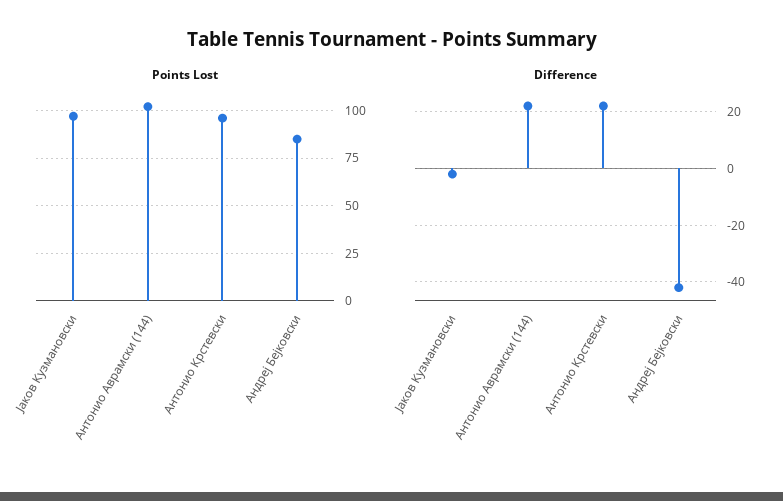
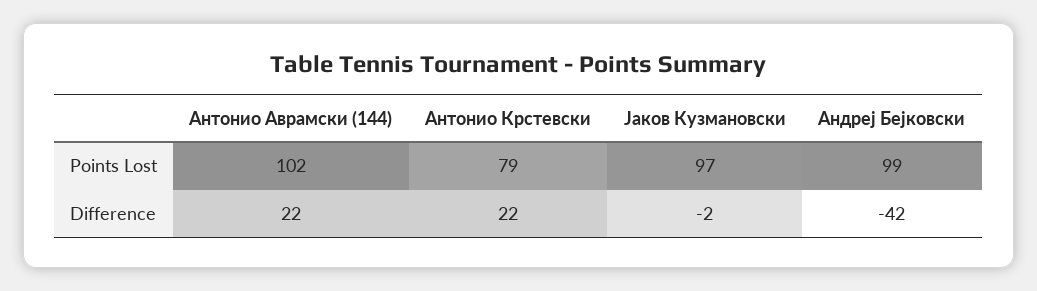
  {
    "Points Lost": {
      "Јаков Кузмановски": 97,
      "Антонио Аврамски (144)": 102,
-     "Антонио Крстевски": 95,
+     "Антонио Крстевски": 79,
-     "Андреј Бејковски": 85
+     "Андреј Бејковски": 99
    },
    "Difference": {
      "Јаков Кузмановски": -2,
      "Антонио Аврамски (144)": 22,
      "Антонио Крстевски": 22,
      "Андреј Бејковски": -42
    }
  }

